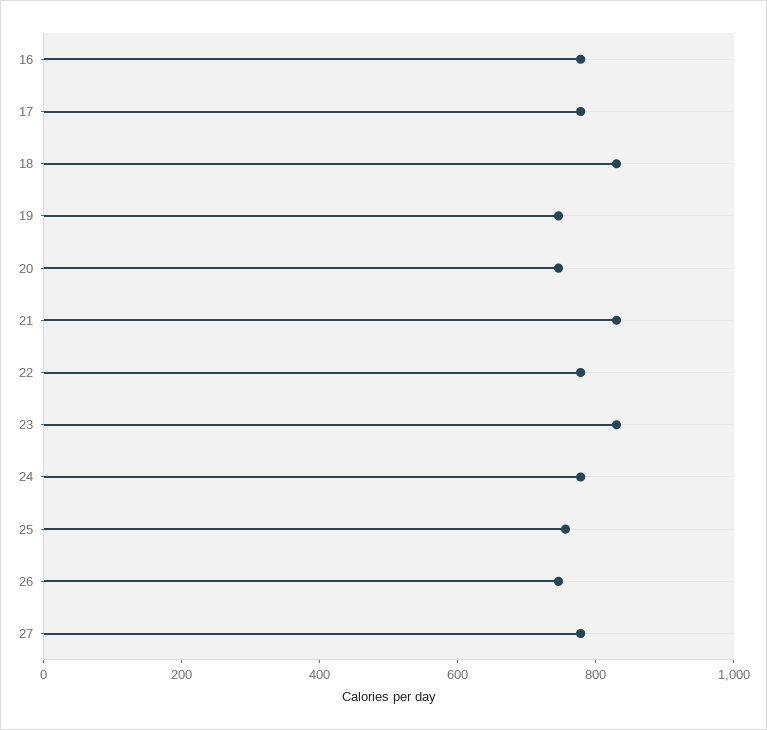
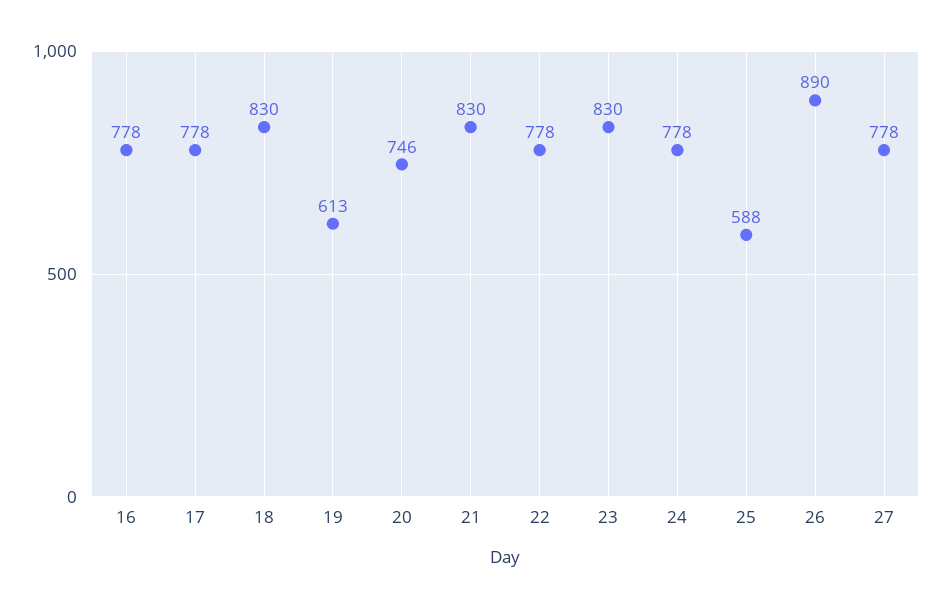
  {
    "16": 778,
    "17": 778,
    "18": 830,
-   "19": 750,
+   "19": 613,
    "20": 746,
    "21": 830,
    "22": 778,
    "23": 830,
    "24": 778,
-   "25": 750,
+   "25": 588,
-   "26": 750,
+   "26": 890,
    "27": 778
  }

